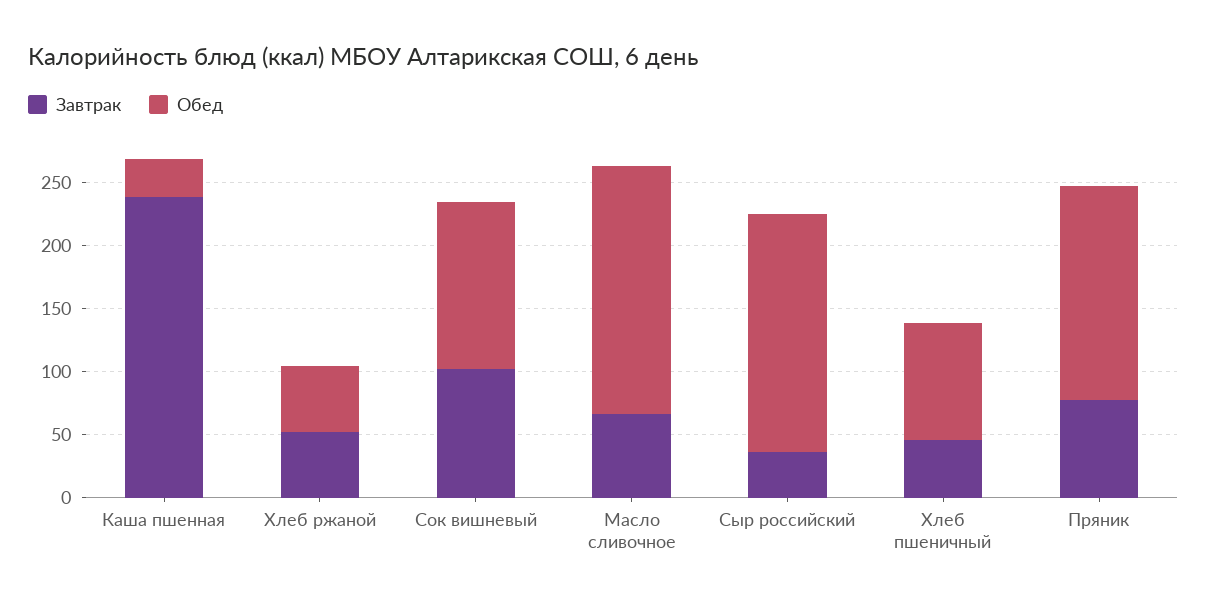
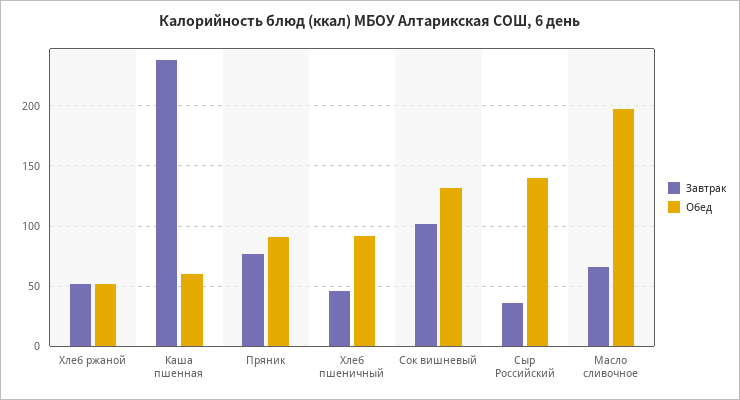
  {
    "Завтрак": {
      "Каша пшенная": 240,
      "Хлеб ржаной": 50,
      "Сок вишневый": 100,
      "Масло сливочное": 65,
      "Сыр российский": 35,
      "Хлеб пшеничный": 45,
      "Пряник": 75
    },
    "Обед": {
-     "Каша пшенная": 30,
+     "Каша пшенная": 60,
      "Хлеб ржаной": 50,
      "Сок вишневый": 130,
      "Масло сливочное": 195,
-     "Сыр российский": 190,
+     "Сыр российский": 140,
      "Хлеб пшеничный": 90,
-     "Пряник": 170
+     "Пряник": 90
    }
  }

